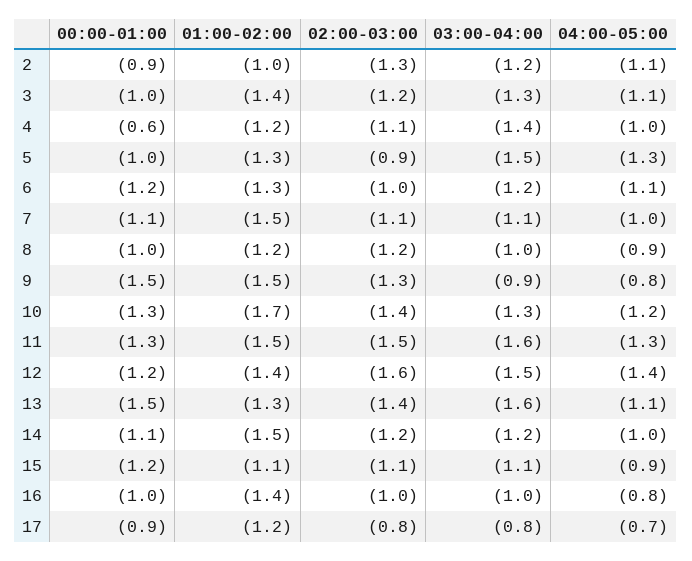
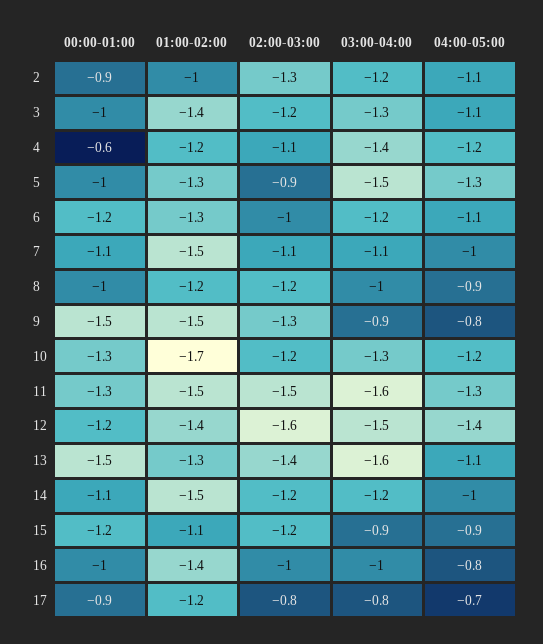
  {
    "00:00-01:00": {
      "2": -0.9,
      "3": -1,
      "4": -0.6,
      "5": -1,
      "6": -1.2,
      "7": -1.1,
      "8": -1,
      "9": -1.5,
      "10": -1.3,
      "11": -1.3,
      "12": -1.2,
      "13": -1.5,
      "14": -1.1,
      "15": -1.2,
      "16": -1,
      "17": -0.9
    },
    "01:00-02:00": {
      "2": -1,
      "3": -1.4,
      "4": -1.2,
      "5": -1.3,
      "6": -1.3,
      "7": -1.5,
      "8": -1.2,
      "9": -1.5,
      "10": -1.7,
      "11": -1.5,
      "12": -1.4,
      "13": -1.3,
      "14": -1.5,
      "15": -1.1,
      "16": -1.4,
      "17": -1.2
    },
    "02:00-03:00": {
      "2": -1.3,
      "3": -1.2,
      "4": -1.1,
      "5": -0.9,
      "6": -1,
      "7": -1.1,
      "8": -1.2,
      "9": -1.3,
-     "10": -1.4,
+     "10": -1.2,
      "11": -1.5,
      "12": -1.6,
      "13": -1.4,
      "14": -1.2,
-     "15": -1.1,
+     "15": -1.2,
      "16": -1,
      "17": -0.8
    },
    "03:00-04:00": {
      "2": -1.2,
      "3": -1.3,
      "4": -1.4,
      "5": -1.5,
      "6": -1.2,
      "7": -1.1,
      "8": -1,
      "9": -0.9,
      "10": -1.3,
      "11": -1.6,
      "12": -1.5,
      "13": -1.6,
      "14": -1.2,
-     "15": -1.1,
+     "15": -0.9,
      "16": -1,
      "17": -0.8
    },
    "04:00-05:00": {
      "2": -1.1,
      "3": -1.1,
-     "4": -1,
+     "4": -1.2,
      "5": -1.3,
      "6": -1.1,
      "7": -1,
      "8": -0.9,
      "9": -0.8,
      "10": -1.2,
      "11": -1.3,
      "12": -1.4,
      "13": -1.1,
      "14": -1,
      "15": -0.9,
      "16": -0.8,
      "17": -0.7
    }
  }

